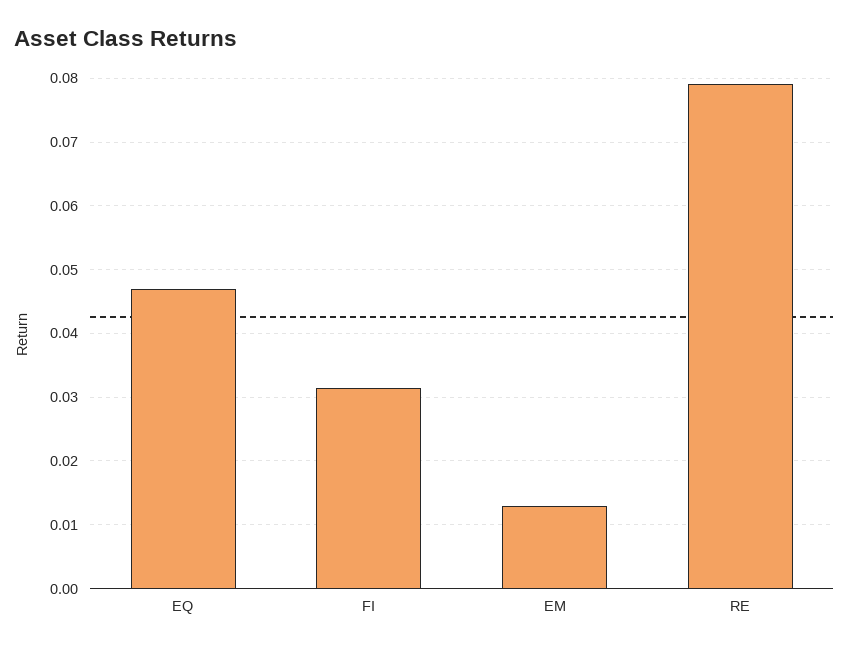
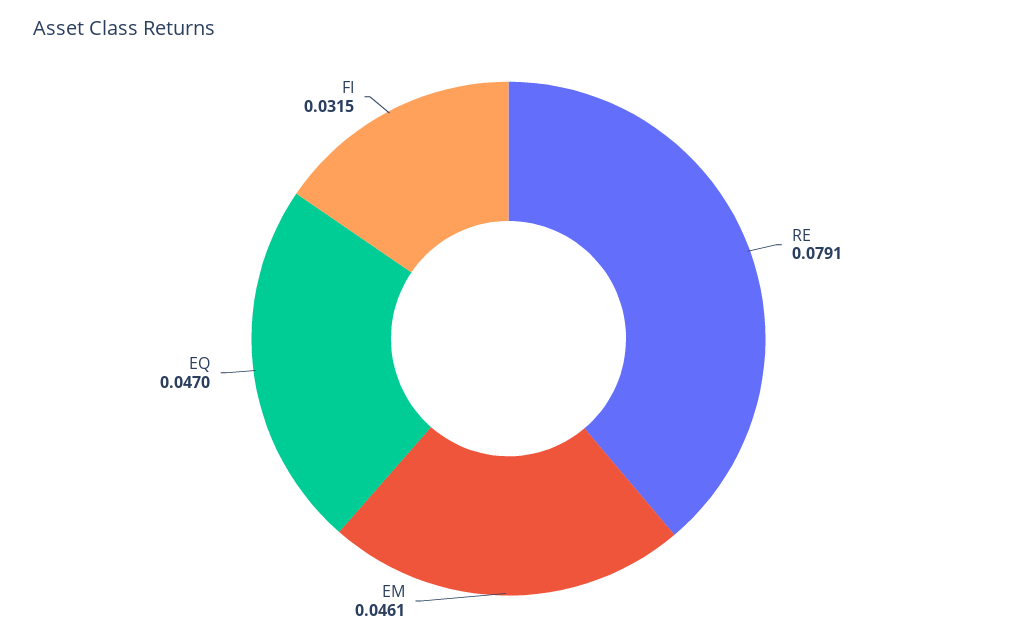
  {
    "EQ": 0.047,
    "FI": 0.0315,
-   "EM": 0.013,
+   "EM": 0.0461,
    "RE": 0.0791
  }

